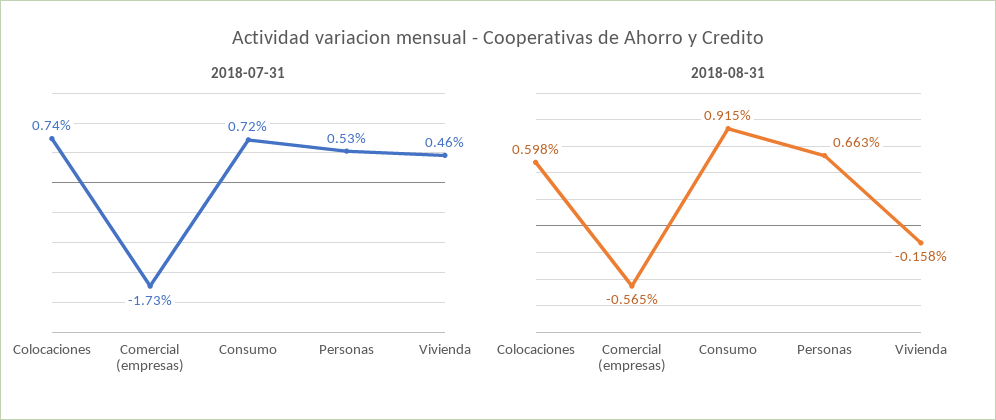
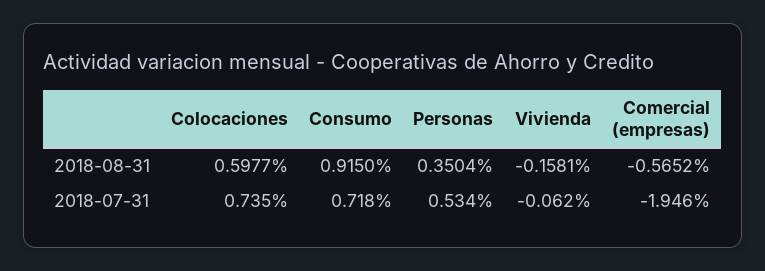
  {
    "2018-07-31": {
      "Colocaciones": 0.735,
-     "Comercial (empresas)": -1.73,
+     "Comercial (empresas)": -1.946,
      "Consumo": 0.718,
      "Personas": 0.534,
-     "Vivienda": 0.46
+     "Vivienda": -0.062
    },
    "2018-08-31": {
      "Colocaciones": 0.5977,
      "Comercial (empresas)": -0.5652,
      "Consumo": 0.915,
-     "Personas": 0.663,
+     "Personas": 0.3504,
      "Vivienda": -0.1581
    }
  }

